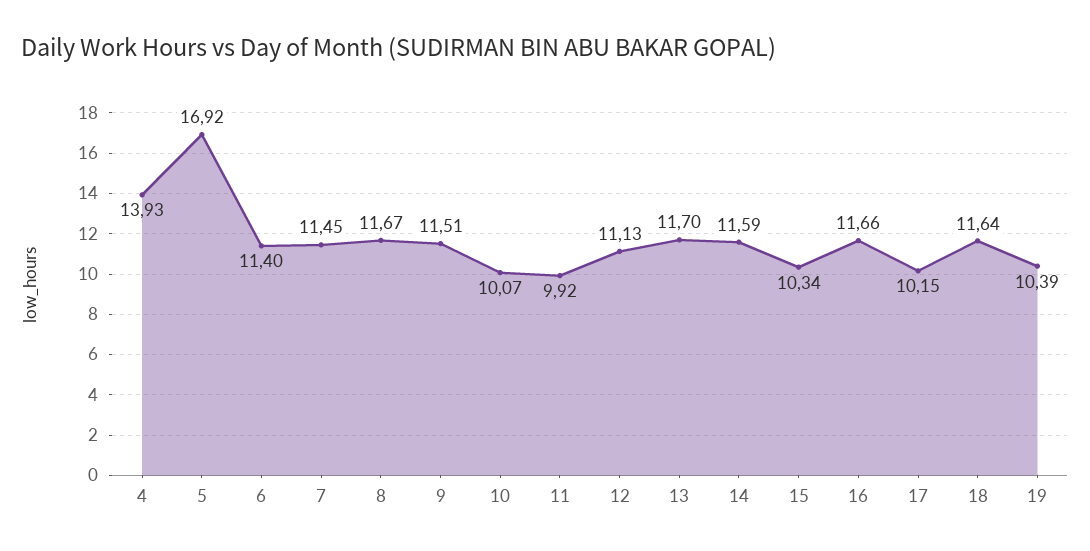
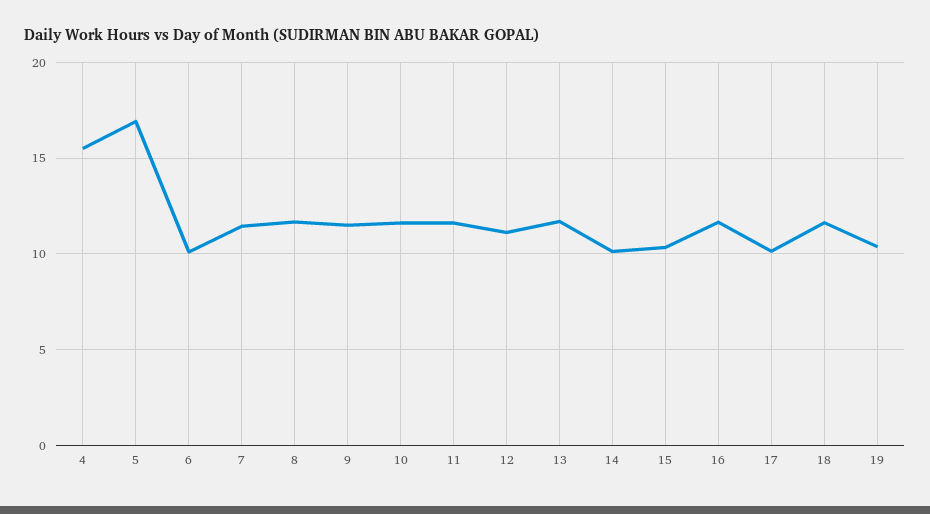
  {
-   "4": 13.93,
+   "4": 15.5,
    "5": 16.92,
-   "6": 11.4,
+   "6": 10,
    "7": 11.45,
    "8": 11.67,
    "9": 11.51,
-   "10": 10.07,
+   "10": 11.5,
-   "11": 9.92,
+   "11": 11.5,
    "12": 11.13,
    "13": 11.7,
-   "14": 11.59,
+   "14": 10,
    "15": 10.34,
    "16": 11.66,
    "17": 10.15,
    "18": 11.64,
    "19": 10.39
  }

